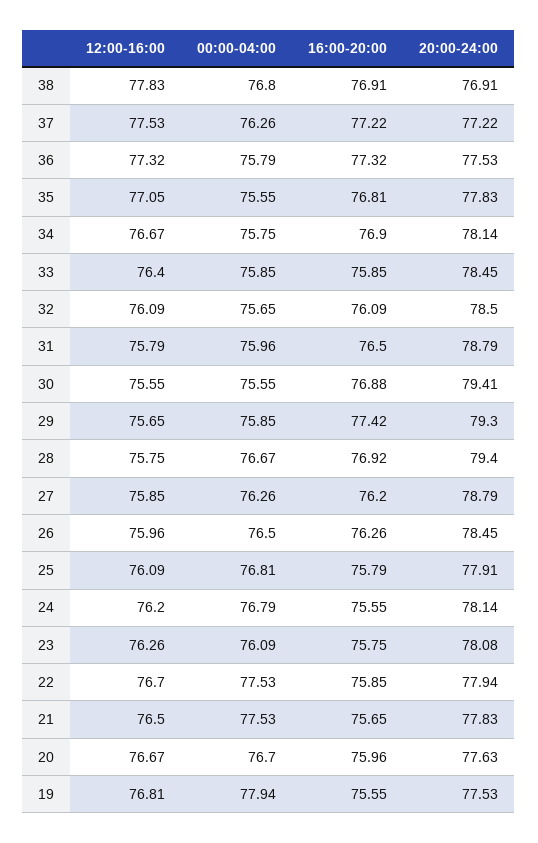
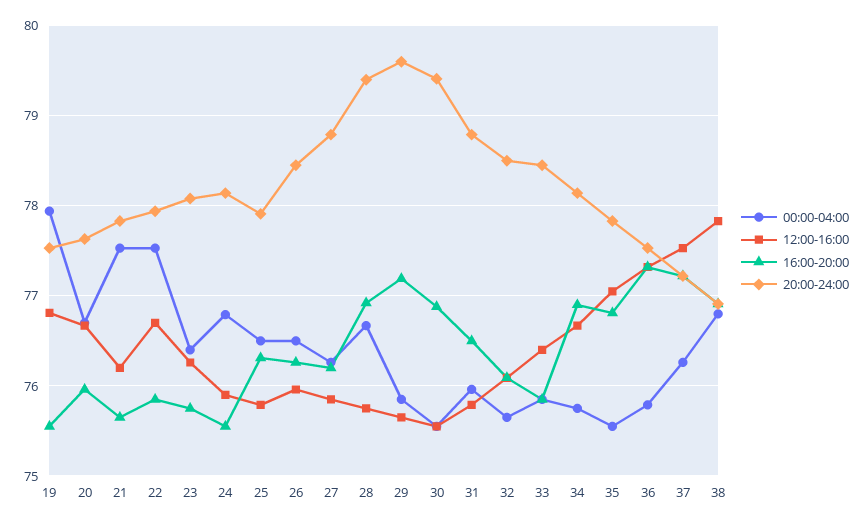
  {
    "12:00-16:00": {
      "38": 77.83,
      "37": 77.53,
      "36": 77.32,
      "35": 77.05,
      "34": 76.67,
      "33": 76.4,
      "32": 76.09,
      "31": 75.79,
      "30": 75.55,
      "29": 75.65,
      "28": 75.75,
      "27": 75.85,
      "26": 75.96,
-     "25": 76.09,
+     "25": 75.8,
-     "24": 76.2,
+     "24": 75.9,
      "23": 76.26,
      "22": 76.7,
-     "21": 76.5,
+     "21": 76.2,
      "20": 76.67,
      "19": 76.81
    },
    "00:00-04:00": {
      "38": 76.8,
      "37": 76.26,
      "36": 75.79,
      "35": 75.55,
      "34": 75.75,
      "33": 75.85,
      "32": 75.65,
      "31": 75.96,
      "30": 75.55,
      "29": 75.85,
      "28": 76.67,
      "27": 76.26,
      "26": 76.5,
-     "25": 76.81,
+     "25": 76.5,
      "24": 76.79,
-     "23": 76.09,
+     "23": 76.4,
      "22": 77.53,
      "21": 77.53,
      "20": 76.7,
      "19": 77.94
    },
    "16:00-20:00": {
      "38": 76.91,
      "37": 77.22,
      "36": 77.32,
      "35": 76.81,
      "34": 76.9,
      "33": 75.85,
      "32": 76.09,
      "31": 76.5,
      "30": 76.88,
-     "29": 77.42,
+     "29": 77.2,
      "28": 76.92,
      "27": 76.2,
      "26": 76.26,
-     "25": 75.79,
+     "25": 76.3,
      "24": 75.55,
      "23": 75.75,
      "22": 75.85,
      "21": 75.65,
      "20": 75.96,
      "19": 75.55
    },
    "20:00-24:00": {
      "38": 76.91,
      "37": 77.22,
      "36": 77.53,
      "35": 77.83,
      "34": 78.14,
      "33": 78.45,
      "32": 78.5,
      "31": 78.79,
      "30": 79.41,
-     "29": 79.3,
+     "29": 79.6,
      "28": 79.4,
      "27": 78.79,
      "26": 78.45,
      "25": 77.91,
      "24": 78.14,
      "23": 78.08,
      "22": 77.94,
      "21": 77.83,
      "20": 77.63,
      "19": 77.53
    }
  }

